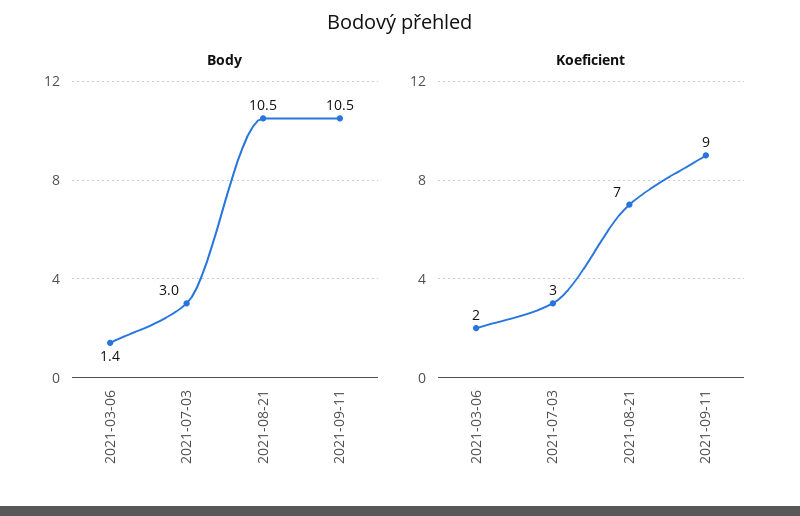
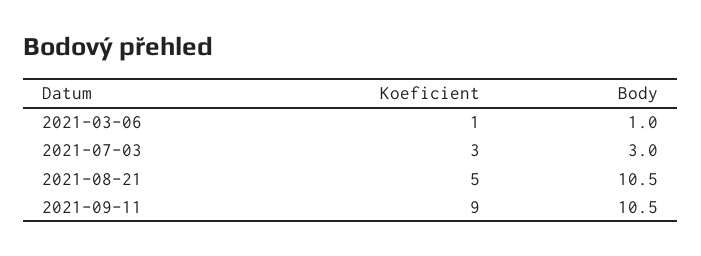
  {
    "Body": {
-     "2021-03-06": 1.4,
+     "2021-03-06": 1,
      "2021-07-03": 3,
      "2021-08-21": 10.5,
      "2021-09-11": 10.5
    },
    "Koeficient": {
-     "2021-03-06": 2,
+     "2021-03-06": 1,
      "2021-07-03": 3,
-     "2021-08-21": 7,
+     "2021-08-21": 5,
      "2021-09-11": 9
    }
  }

